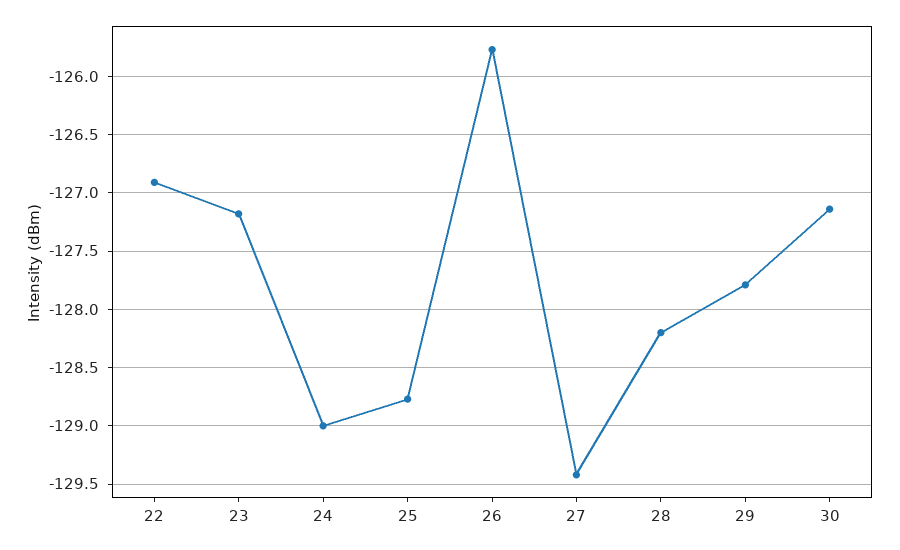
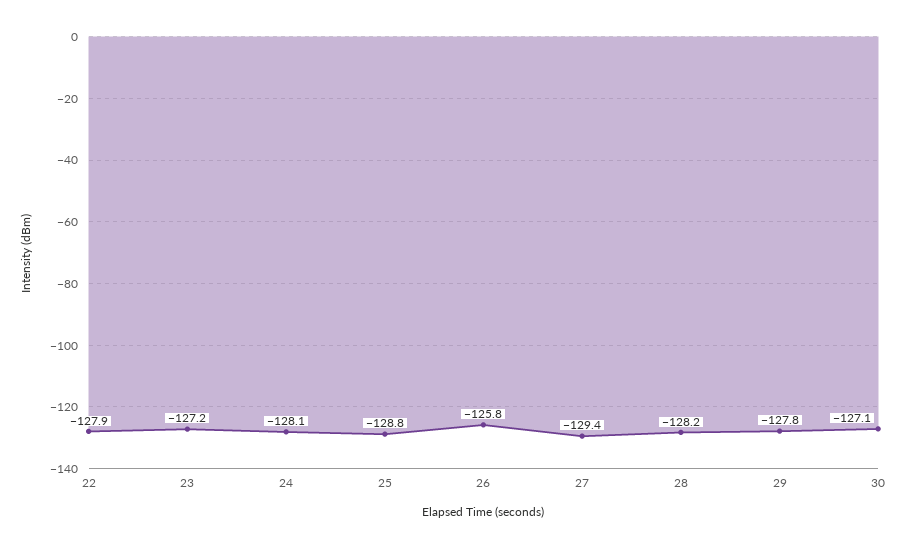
  {
-   "22": -126.9,
+   "22": -127.9,
    "23": -127.2,
-   "24": -129,
+   "24": -128.1,
    "25": -128.8,
    "26": -125.8,
    "27": -129.4,
    "28": -128.2,
    "29": -127.8,
    "30": -127.1
  }

